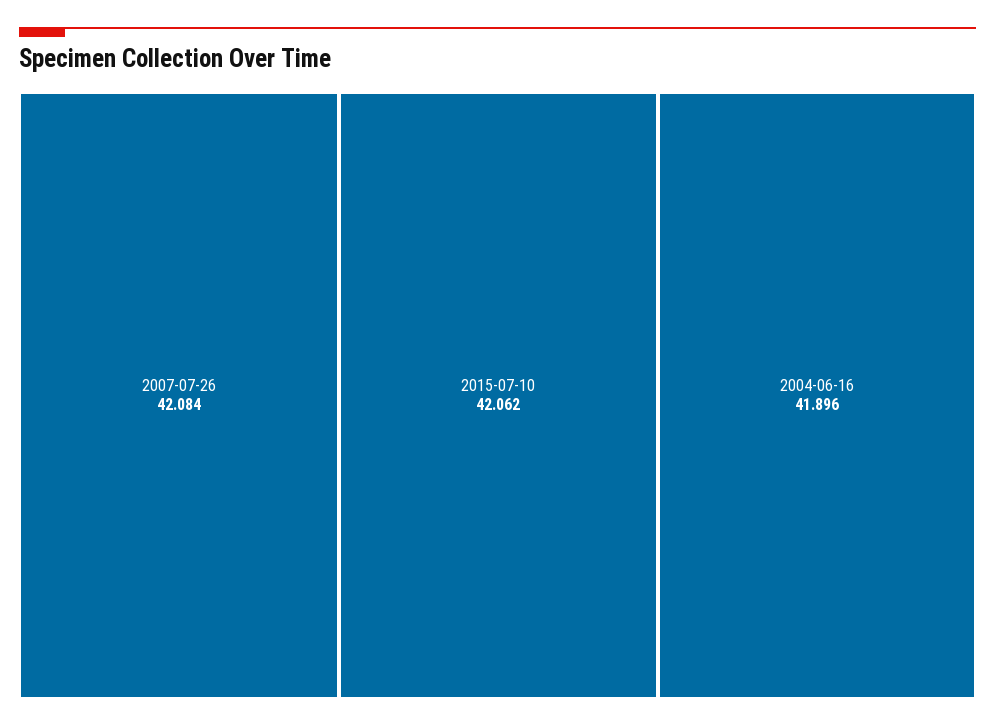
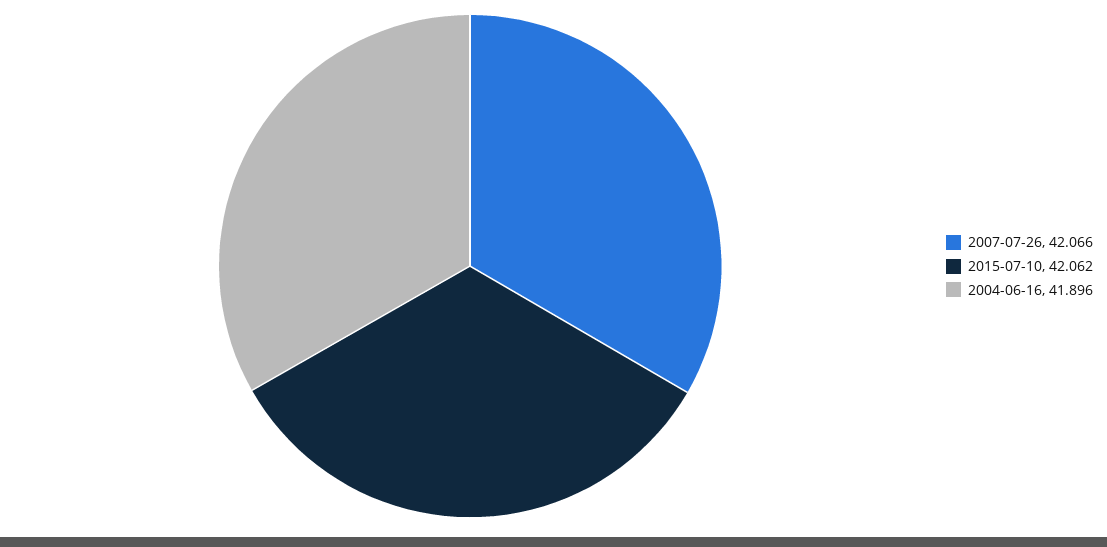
  {
-   "2007-07-26": 42.084,
+   "2007-07-26": 42.066,
    "2015-07-10": 42.062,
    "2004-06-16": 41.896
  }

